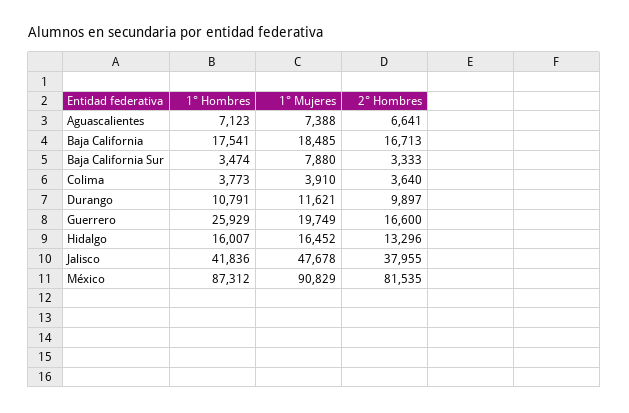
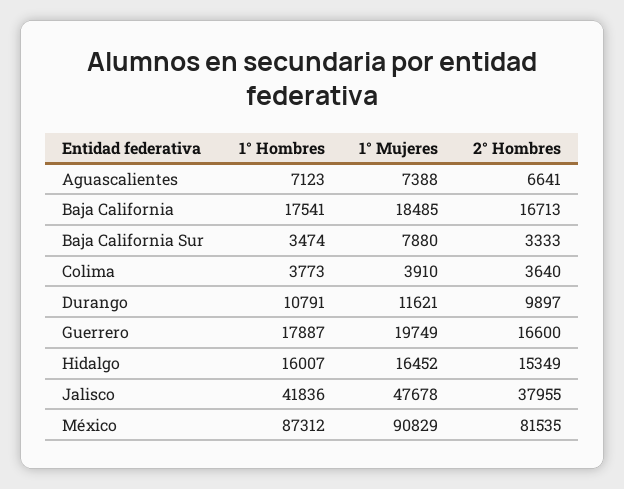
  {
    "1° Hombres": {
      "Aguascalientes": 7123,
      "Baja California": 17541,
      "Baja California Sur": 3474,
      "Colima": 3773,
      "Durango": 10791,
-     "Guerrero": 25929,
+     "Guerrero": 17887,
      "Hidalgo": 16007,
      "Jalisco": 41836,
      "México": 87312
    },
    "1° Mujeres": {
      "Aguascalientes": 7388,
      "Baja California": 18485,
      "Baja California Sur": 7880,
      "Colima": 3910,
      "Durango": 11621,
      "Guerrero": 19749,
      "Hidalgo": 16452,
      "Jalisco": 47678,
      "México": 90829
    },
    "2° Hombres": {
      "Aguascalientes": 6641,
      "Baja California": 16713,
      "Baja California Sur": 3333,
      "Colima": 3640,
      "Durango": 9897,
      "Guerrero": 16600,
-     "Hidalgo": 13296,
+     "Hidalgo": 15349,
      "Jalisco": 37955,
      "México": 81535
    }
  }

